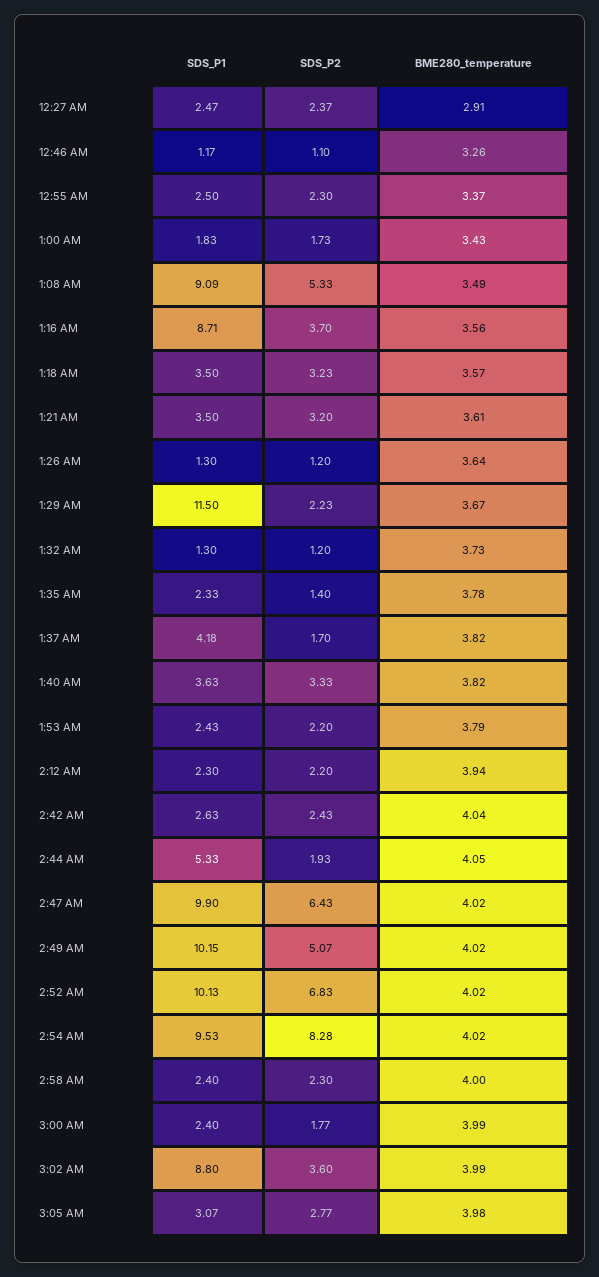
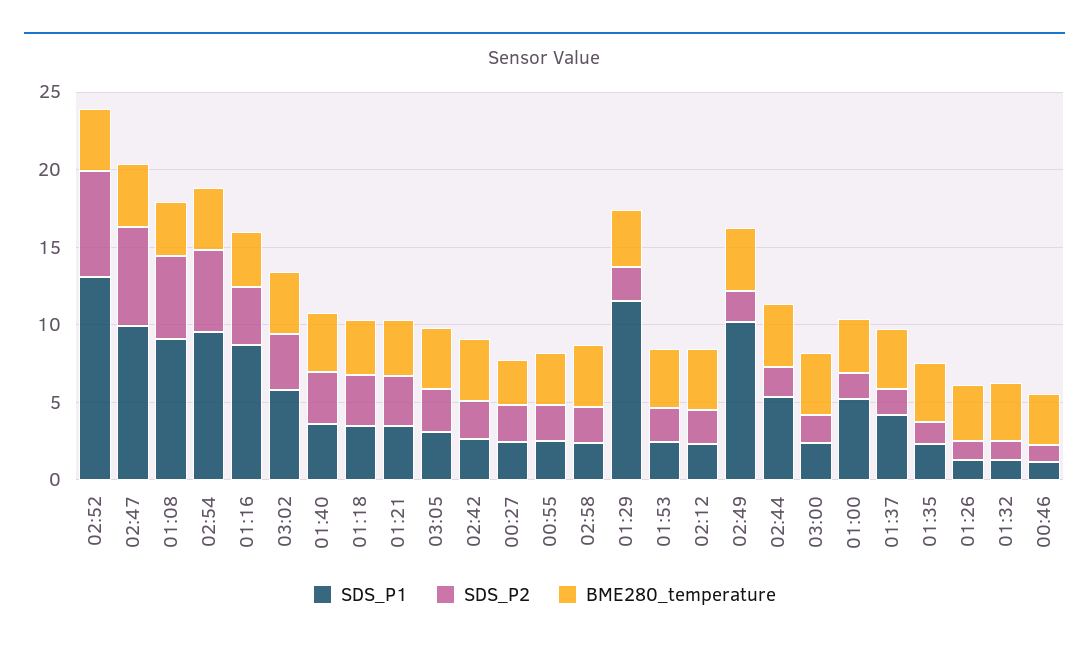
  {
    "SDS_P1": {
      "12:27 AM": 2.47,
      "12:46 AM": 1.17,
      "12:55 AM": 2.5,
-     "1:00 AM": 1.83,
+     "1:00 AM": 5,
      "1:08 AM": 9.09,
      "1:16 AM": 8.71,
      "1:18 AM": 3.5,
      "1:21 AM": 3.5,
      "1:26 AM": 1.3,
      "1:29 AM": 11.5,
      "1:32 AM": 1.3,
      "1:35 AM": 2.33,
      "1:37 AM": 4.18,
      "1:40 AM": 3.63,
      "1:53 AM": 2.43,
      "2:12 AM": 2.3,
      "2:42 AM": 2.63,
      "2:44 AM": 5.33,
      "2:47 AM": 9.9,
      "2:49 AM": 10.15,
-     "2:52 AM": 10.13,
+     "2:52 AM": 13,
      "2:54 AM": 9.53,
      "2:58 AM": 2.4,
      "3:00 AM": 2.4,
-     "3:02 AM": 8.8,
+     "3:02 AM": 6,
      "3:05 AM": 3.07
    },
    "SDS_P2": {
      "12:27 AM": 2.37,
      "12:46 AM": 1.1,
      "12:55 AM": 2.3,
      "1:00 AM": 1.73,
      "1:08 AM": 5.33,
      "1:16 AM": 3.7,
      "1:18 AM": 3.23,
      "1:21 AM": 3.2,
      "1:26 AM": 1.2,
      "1:29 AM": 2.23,
      "1:32 AM": 1.2,
      "1:35 AM": 1.4,
      "1:37 AM": 1.7,
      "1:40 AM": 3.33,
      "1:53 AM": 2.2,
      "2:12 AM": 2.2,
      "2:42 AM": 2.43,
      "2:44 AM": 1.93,
      "2:47 AM": 6.43,
-     "2:49 AM": 5.07,
+     "2:49 AM": 2,
      "2:52 AM": 6.83,
-     "2:54 AM": 8.28,
+     "2:54 AM": 5,
      "2:58 AM": 2.3,
      "3:00 AM": 1.77,
      "3:02 AM": 3.6,
      "3:05 AM": 2.77
    },
    "BME280_temperature": {
      "12:27 AM": 2.91,
      "12:46 AM": 3.26,
      "12:55 AM": 3.37,
      "1:00 AM": 3.43,
      "1:08 AM": 3.49,
      "1:16 AM": 3.56,
      "1:18 AM": 3.57,
      "1:21 AM": 3.61,
      "1:26 AM": 3.64,
      "1:29 AM": 3.67,
      "1:32 AM": 3.73,
      "1:35 AM": 3.78,
      "1:37 AM": 3.82,
      "1:40 AM": 3.82,
      "1:53 AM": 3.79,
      "2:12 AM": 3.94,
      "2:42 AM": 4.04,
      "2:44 AM": 4.05,
      "2:47 AM": 4.02,
      "2:49 AM": 4.02,
      "2:52 AM": 4.02,
      "2:54 AM": 4.02,
      "2:58 AM": 4,
      "3:00 AM": 3.99,
      "3:02 AM": 3.99,
      "3:05 AM": 3.98
    }
  }

